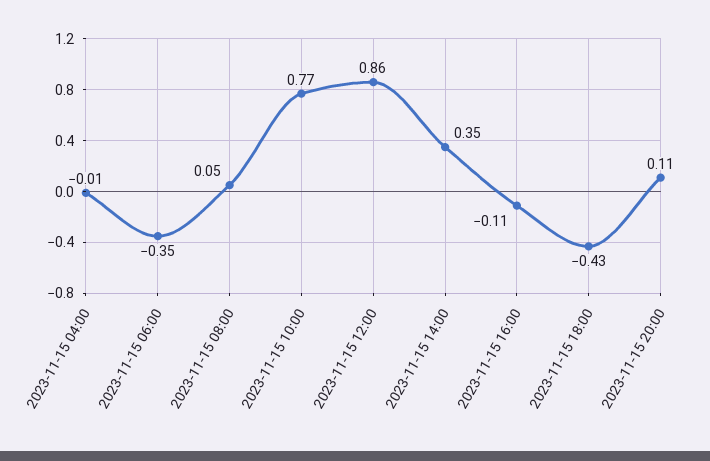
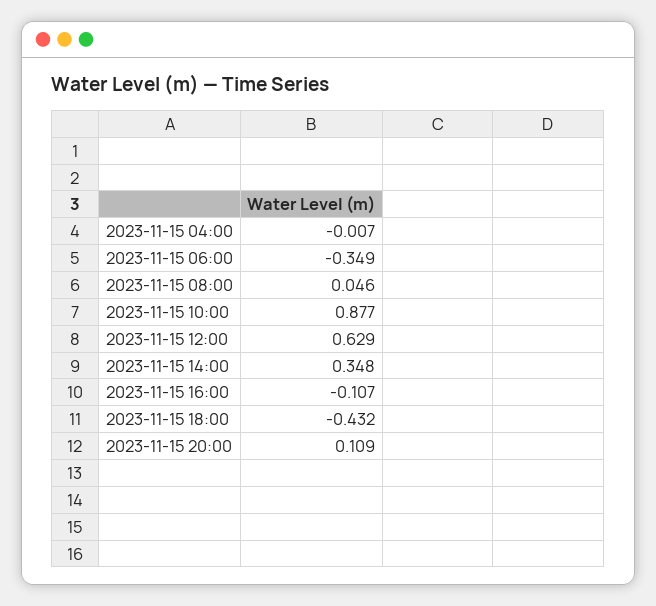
  {
    "2023-11-15 04:00": -0.007,
    "2023-11-15 06:00": -0.349,
    "2023-11-15 08:00": 0.046,
-   "2023-11-15 10:00": 0.77,
+   "2023-11-15 10:00": 0.877,
-   "2023-11-15 12:00": 0.86,
+   "2023-11-15 12:00": 0.629,
    "2023-11-15 14:00": 0.348,
    "2023-11-15 16:00": -0.107,
    "2023-11-15 18:00": -0.432,
    "2023-11-15 20:00": 0.109
  }

